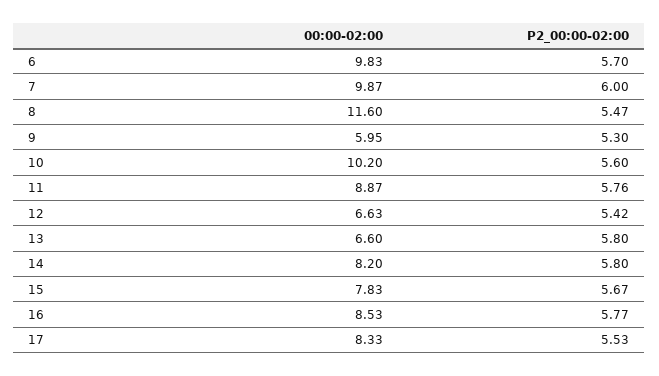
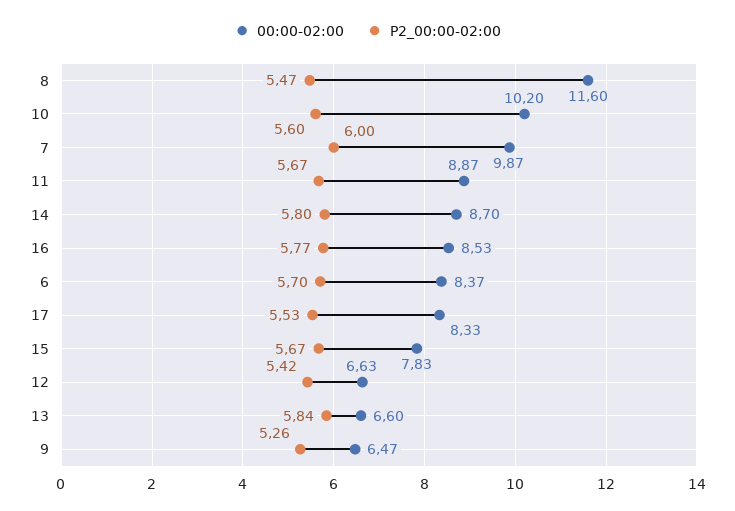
  {
    "00:00-02:00": {
-     "6": 9.83,
+     "6": 8.37,
      "7": 9.87,
      "8": 11.6,
-     "9": 5.95,
+     "9": 6.47,
      "10": 10.2,
      "11": 8.87,
      "12": 6.63,
      "13": 6.6,
-     "14": 8.2,
+     "14": 8.7,
      "15": 7.83,
      "16": 8.53,
      "17": 8.33
    },
    "P2_00:00-02:00": {
      "6": 5.7,
      "7": 6,
      "8": 5.47,
-     "9": 5.3,
+     "9": 5.26,
      "10": 5.6,
-     "11": 5.76,
+     "11": 5.67,
      "12": 5.42,
-     "13": 5.8,
+     "13": 5.84,
      "14": 5.8,
      "15": 5.67,
      "16": 5.77,
      "17": 5.53
    }
  }

